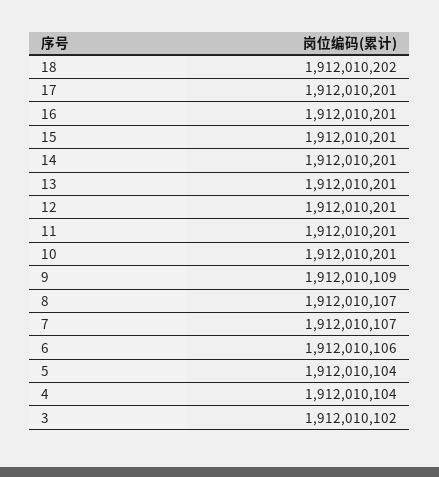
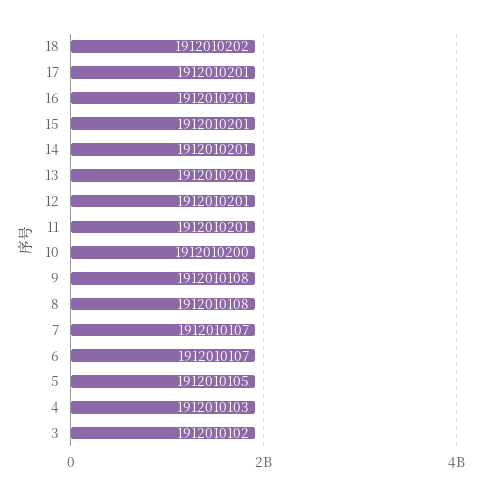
  {
    "18": 1912010202,
    "17": 1912010201,
    "16": 1912010201,
    "15": 1912010201,
    "14": 1912010201,
    "13": 1912010201,
    "12": 1912010201,
    "11": 1912010201,
-   "10": 1912010201,
+   "10": 1912010200,
-   "9": 1912010109,
+   "9": 1912010108,
-   "8": 1912010107,
+   "8": 1912010108,
    "7": 1912010107,
-   "6": 1912010106,
+   "6": 1912010107,
-   "5": 1912010104,
+   "5": 1912010105,
-   "4": 1912010104,
+   "4": 1912010103,
    "3": 1912010102
  }

